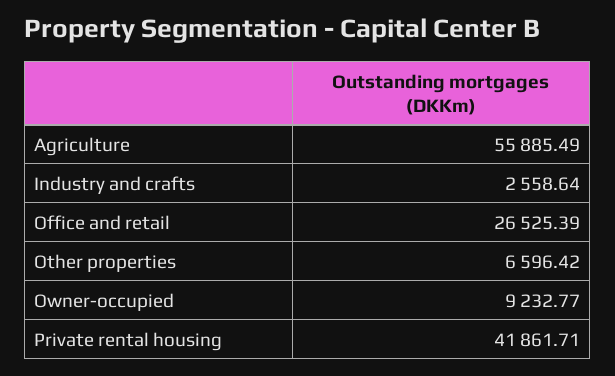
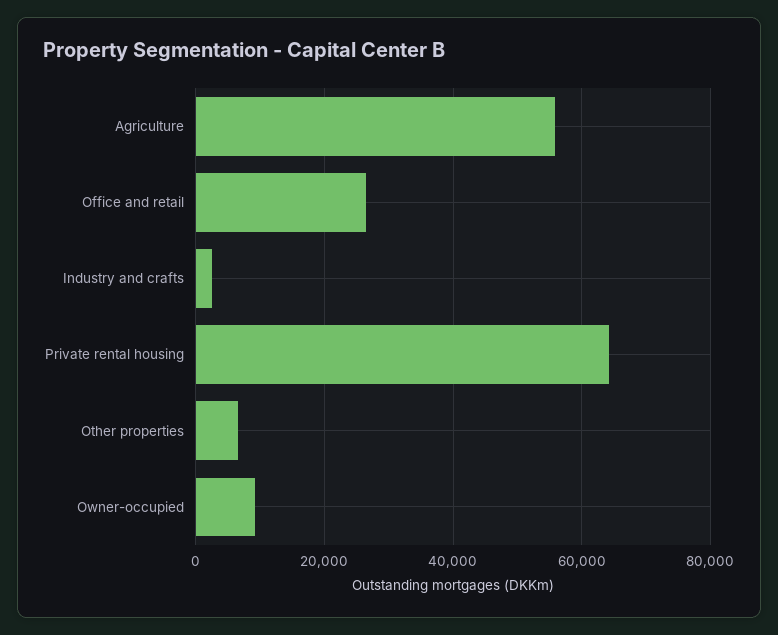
  {
    "Agriculture": 55885.49,
    "Industry and crafts": 2558.64,
    "Office and retail": 26525.39,
    "Other properties": 6596.42,
    "Owner-occupied": 9232.77,
-   "Private rental housing": 41861.71
+   "Private rental housing": 64000
  }

